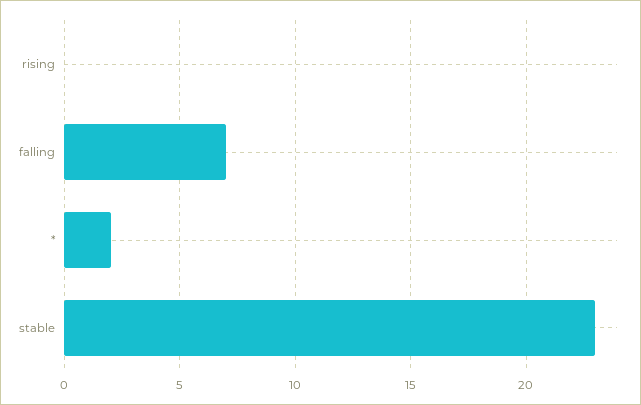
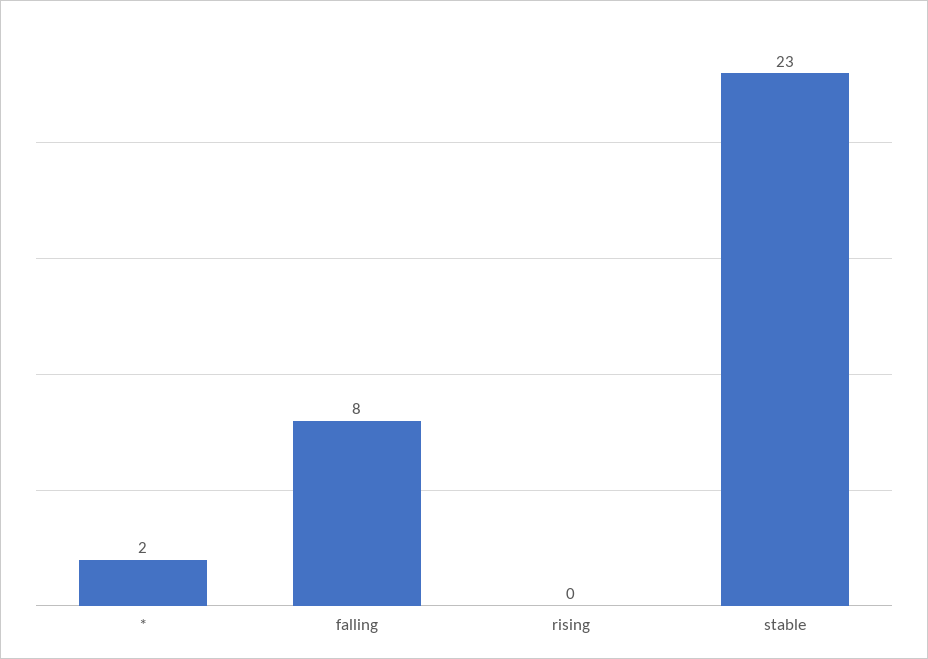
  {
    "rising": 0,
-   "falling": 7,
+   "falling": 8,
    "*": 2,
    "stable": 23
  }

